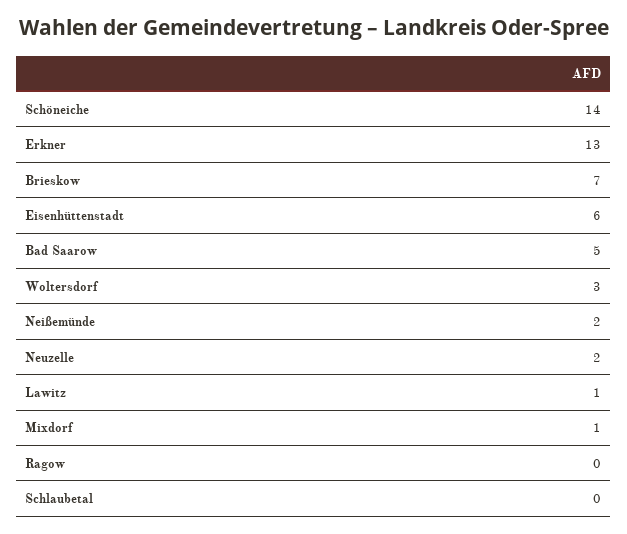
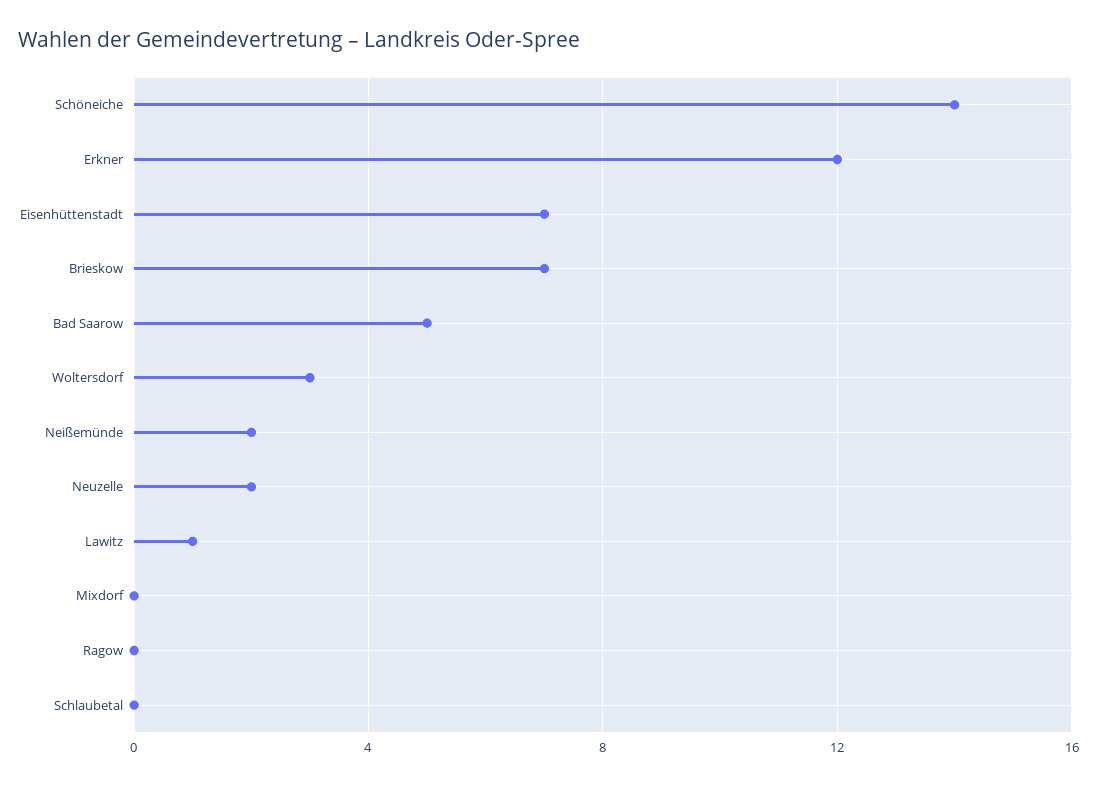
  {
    "Schöneiche": 14,
-   "Erkner": 13,
+   "Erkner": 12,
    "Brieskow": 7,
-   "Eisenhüttenstadt": 6,
+   "Eisenhüttenstadt": 7,
    "Bad Saarow": 5,
    "Woltersdorf": 3,
    "Neißemünde": 2,
    "Neuzelle": 2,
    "Lawitz": 1,
-   "Mixdorf": 1,
+   "Mixdorf": 0,
    "Ragow": 0,
    "Schlaubetal": 0
  }

